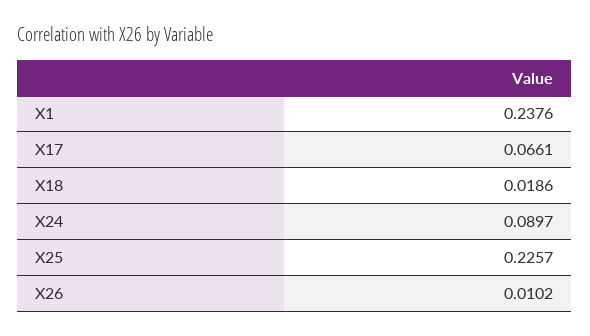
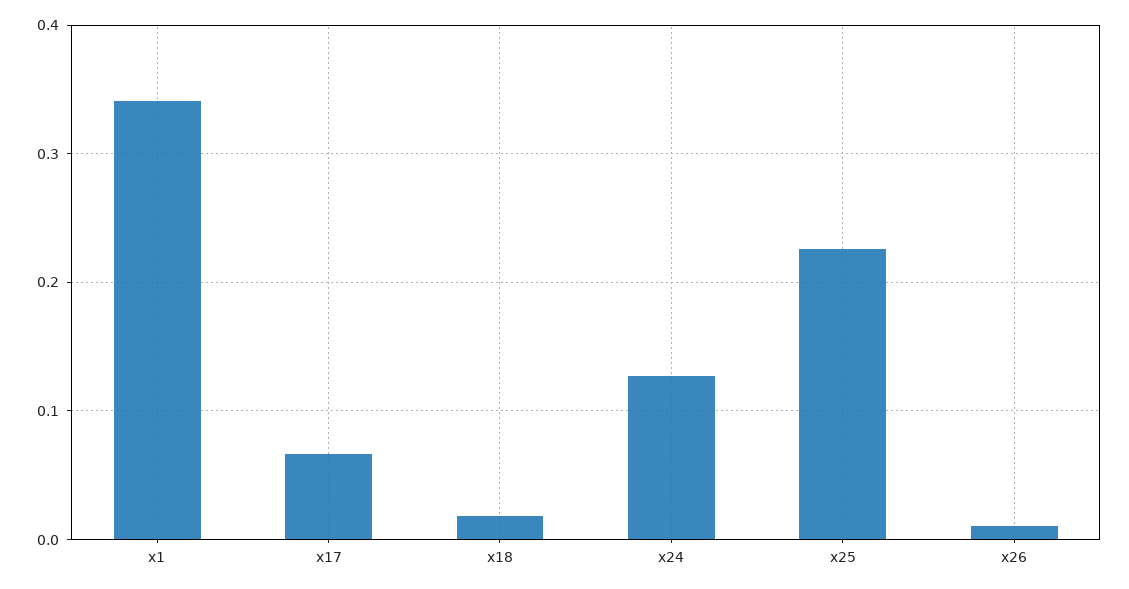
  {
-   "X1": 0.2376,
+   "X1": 0.34,
    "X17": 0.0661,
    "X18": 0.0186,
-   "X24": 0.0897,
+   "X24": 0.13,
    "X25": 0.2257,
    "X26": 0.0102
  }

